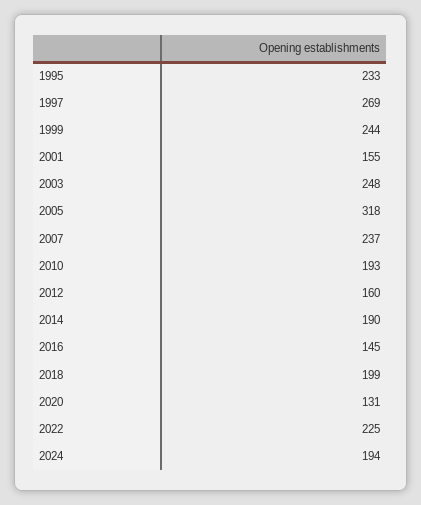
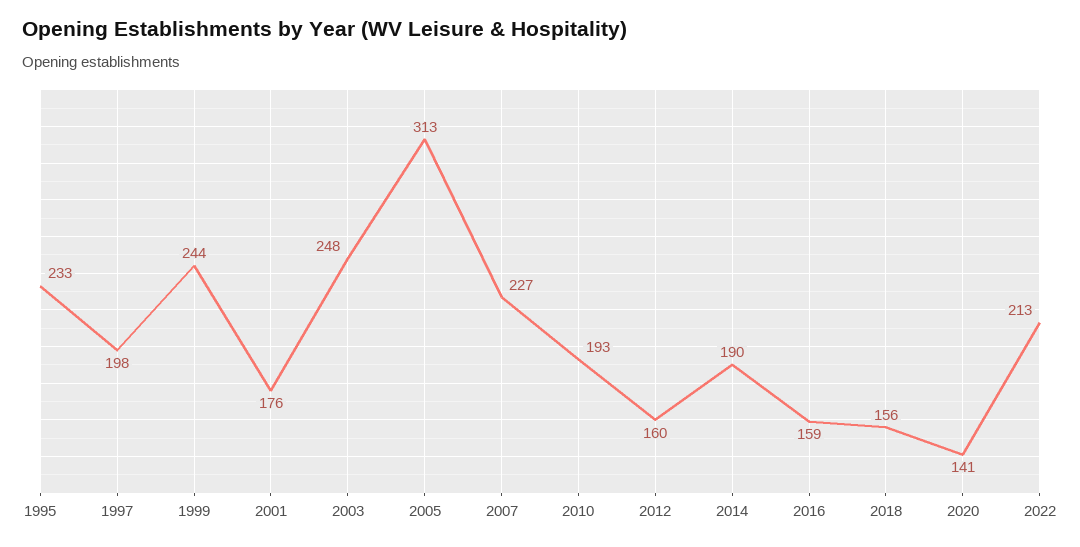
  {
    "1995": 233,
-   "1997": 269,
+   "1997": 198,
    "1999": 244,
-   "2001": 155,
+   "2001": 176,
    "2003": 248,
-   "2005": 318,
+   "2005": 313,
-   "2007": 237,
+   "2007": 227,
    "2010": 193,
    "2012": 160,
    "2014": 190,
-   "2016": 145,
+   "2016": 159,
-   "2018": 199,
+   "2018": 156,
-   "2020": 131,
+   "2020": 141,
-   "2022": 225,
+   "2022": 213
-   "2024": 194
  }

